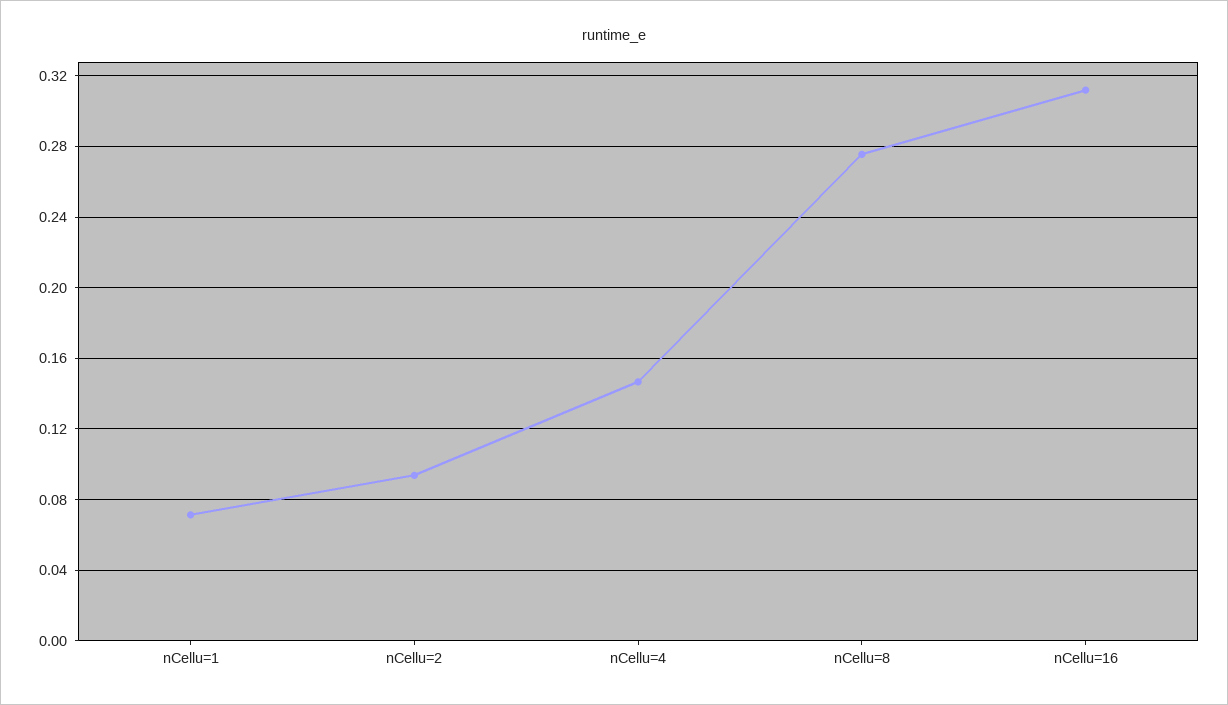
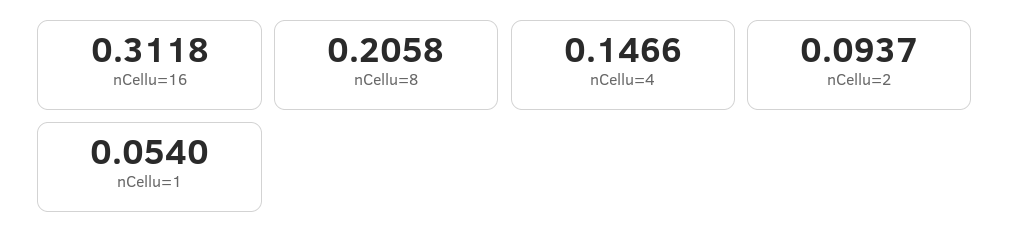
  {
-   "nCellu=1": 0.07,
+   "nCellu=1": 0.054,
    "nCellu=2": 0.0937,
    "nCellu=4": 0.1466,
-   "nCellu=8": 0.275,
+   "nCellu=8": 0.2058,
    "nCellu=16": 0.3118
  }

